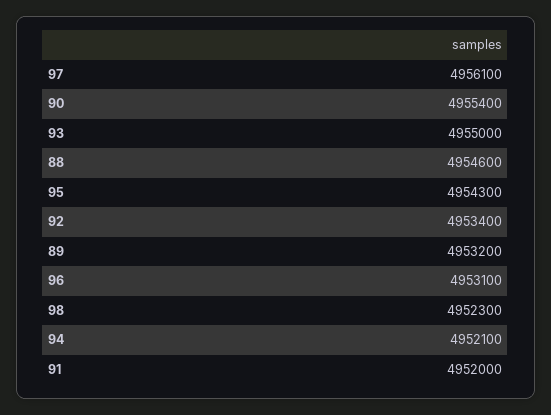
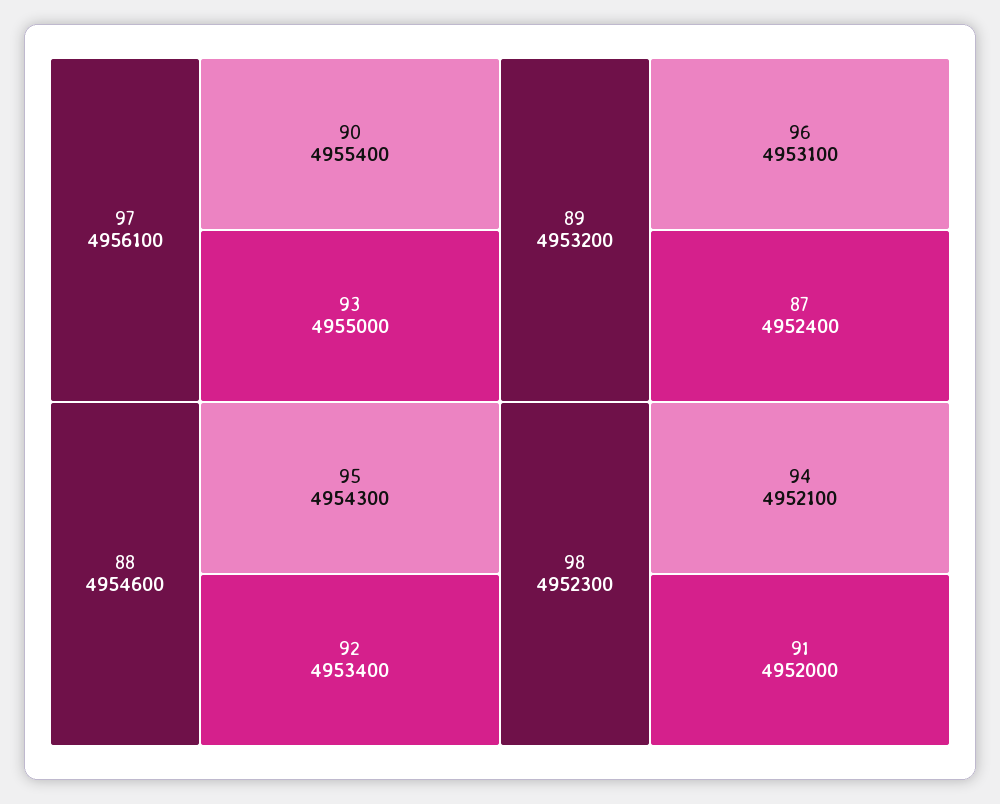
  {
    "97": 4956100,
    "90": 4955400,
    "93": 4955000,
    "88": 4954600,
    "95": 4954300,
    "92": 4953400,
    "89": 4953200,
    "96": 4953100,
    "98": 4952300,
    "94": 4952100,
-   "91": 4952000
+   "91": 4952000,
+   "87": 4952400
  }

